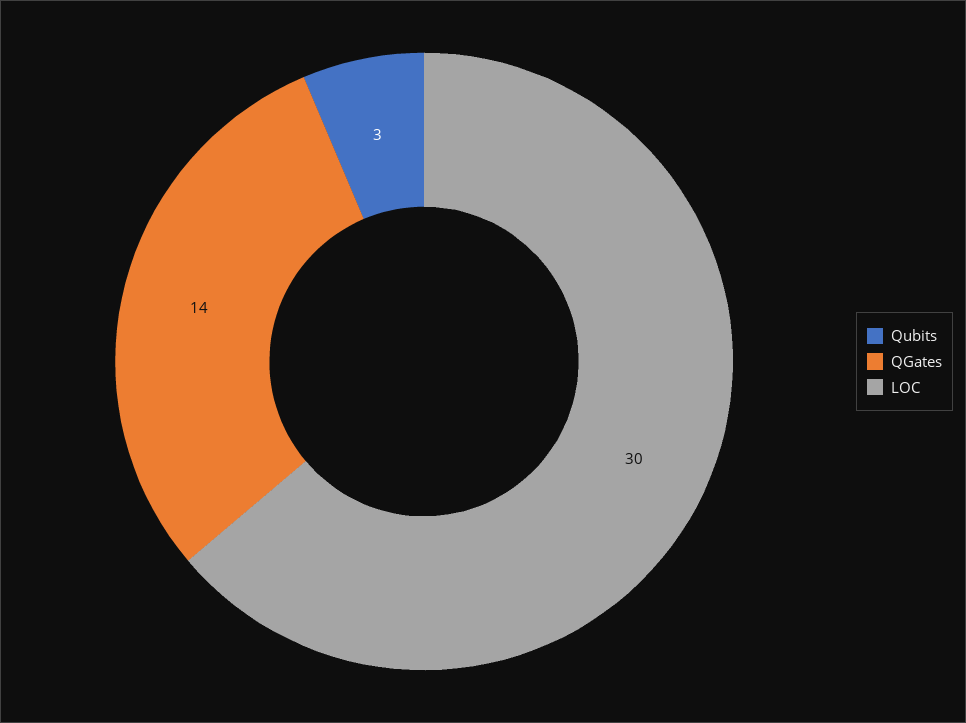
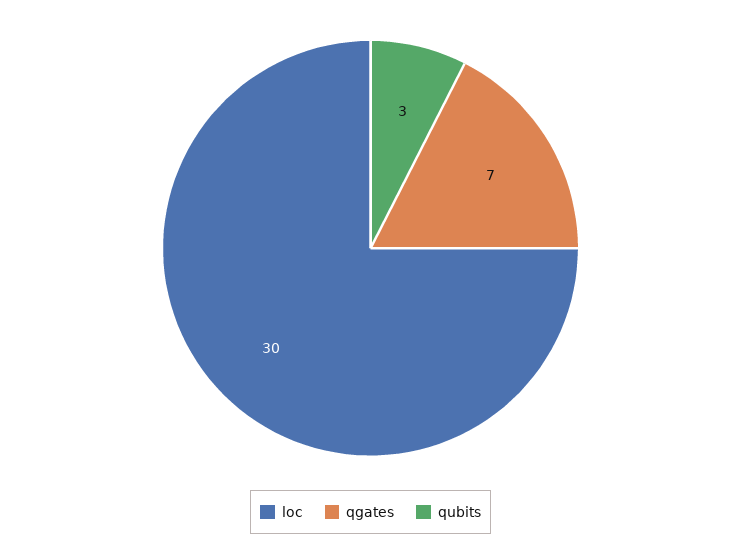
  {
    "Qubits": 3,
-   "QGates": 14,
+   "QGates": 7,
    "LOC": 30
  }

